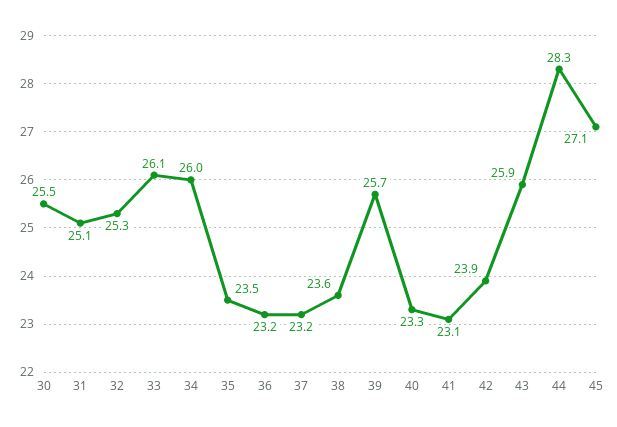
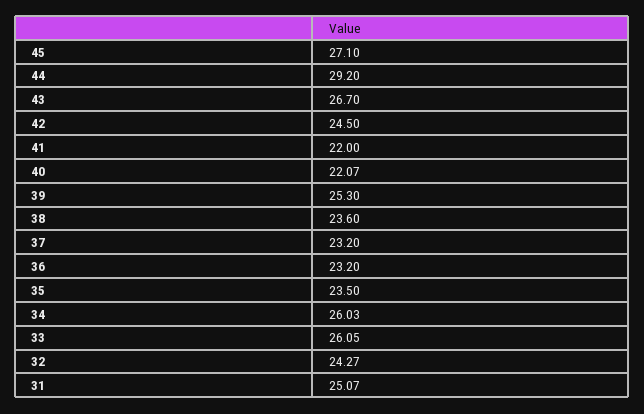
  {
-   "30": 25.5,
    "31": 25.07,
-   "32": 25.3,
+   "32": 24.27,
    "33": 26.05,
    "34": 26.03,
    "35": 23.5,
    "36": 23.2,
    "37": 23.2,
    "38": 23.6,
-   "39": 25.7,
+   "39": 25.3,
-   "40": 23.3,
+   "40": 22.07,
-   "41": 23.1,
+   "41": 22,
-   "42": 23.9,
+   "42": 24.5,
-   "43": 25.9,
+   "43": 26.7,
-   "44": 28.3,
+   "44": 29.2,
    "45": 27.1
  }

